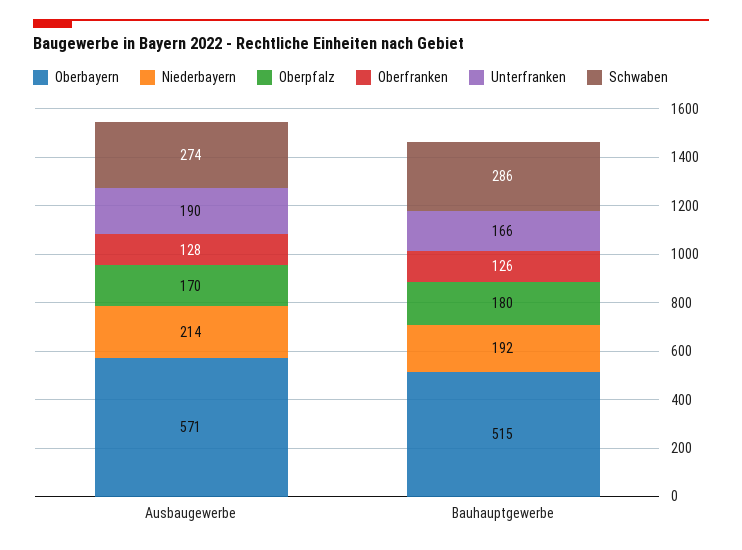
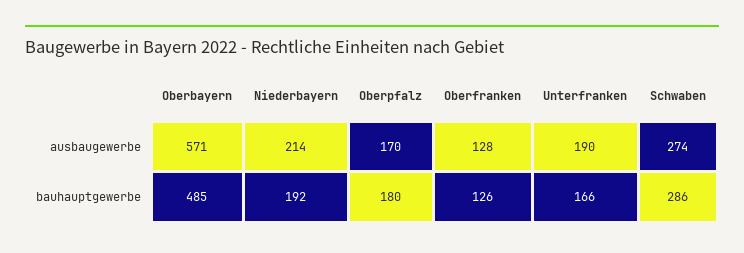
  {
    "Oberbayern": {
      "Ausbaugewerbe": 571,
-     "Bauhauptgewerbe": 515
+     "Bauhauptgewerbe": 485
    },
    "Niederbayern": {
      "Ausbaugewerbe": 214,
      "Bauhauptgewerbe": 192
    },
    "Oberpfalz": {
      "Ausbaugewerbe": 170,
      "Bauhauptgewerbe": 180
    },
    "Oberfranken": {
      "Ausbaugewerbe": 128,
      "Bauhauptgewerbe": 126
    },
    "Unterfranken": {
      "Ausbaugewerbe": 190,
      "Bauhauptgewerbe": 166
    },
    "Schwaben": {
      "Ausbaugewerbe": 274,
      "Bauhauptgewerbe": 286
    }
  }

